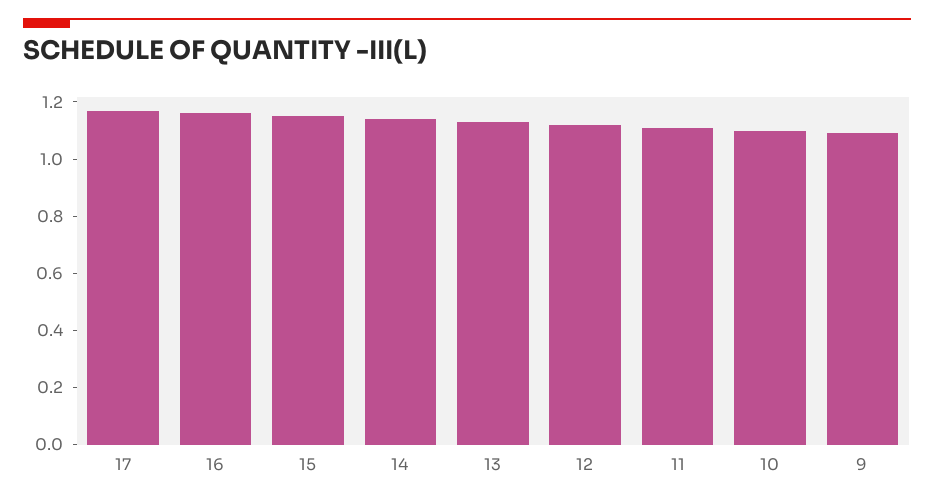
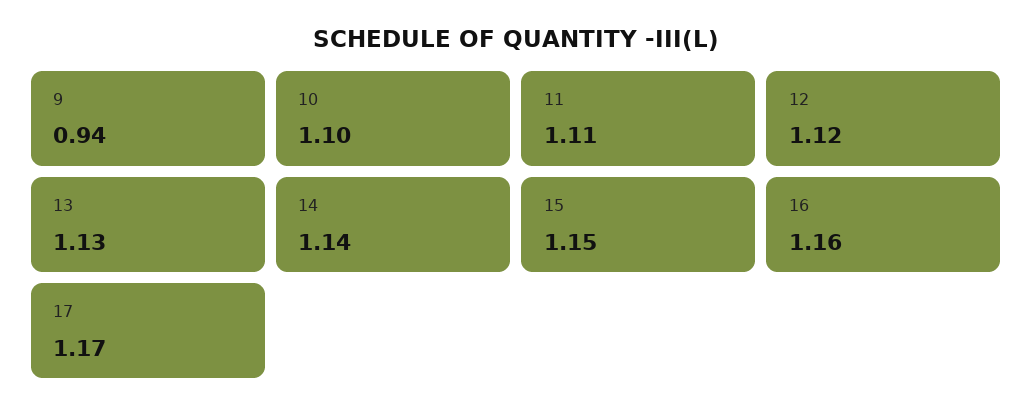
  {
    "17": 1.17,
    "16": 1.16,
    "15": 1.15,
    "14": 1.14,
    "13": 1.13,
    "12": 1.12,
    "11": 1.11,
    "10": 1.1,
-   "9": 1.1
+   "9": 0.94
  }

